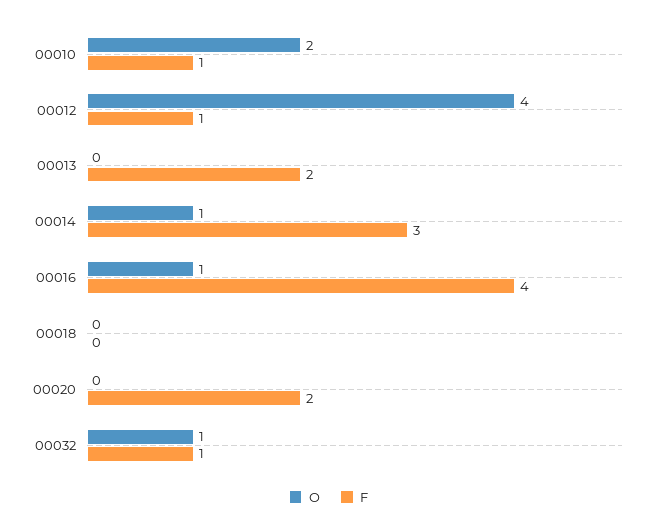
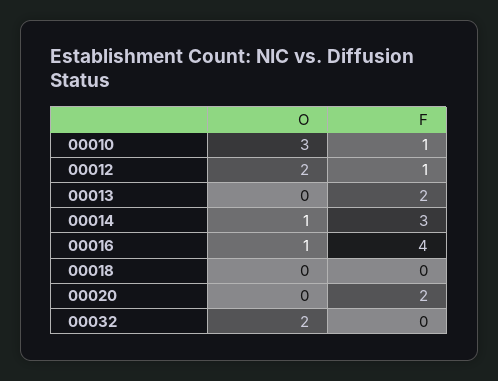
  {
    "O": {
-     "00010": 2,
+     "00010": 3,
-     "00012": 4,
+     "00012": 2,
      "00013": 0,
      "00014": 1,
      "00016": 1,
      "00018": 0,
      "00020": 0,
-     "00032": 1
+     "00032": 2
    },
    "F": {
      "00010": 1,
      "00012": 1,
      "00013": 2,
      "00014": 3,
      "00016": 4,
      "00018": 0,
      "00020": 2,
-     "00032": 1
+     "00032": 0
    }
  }

